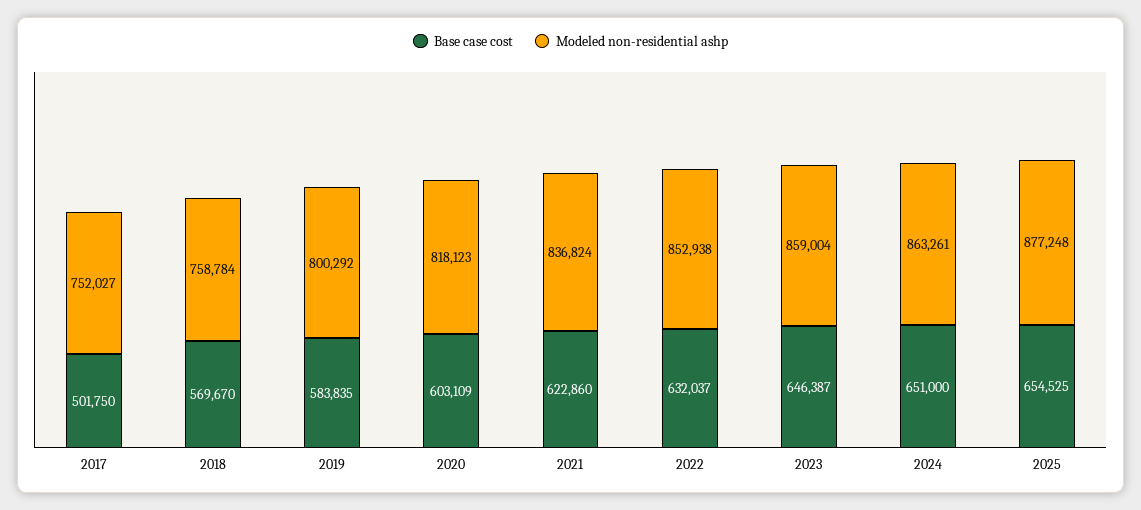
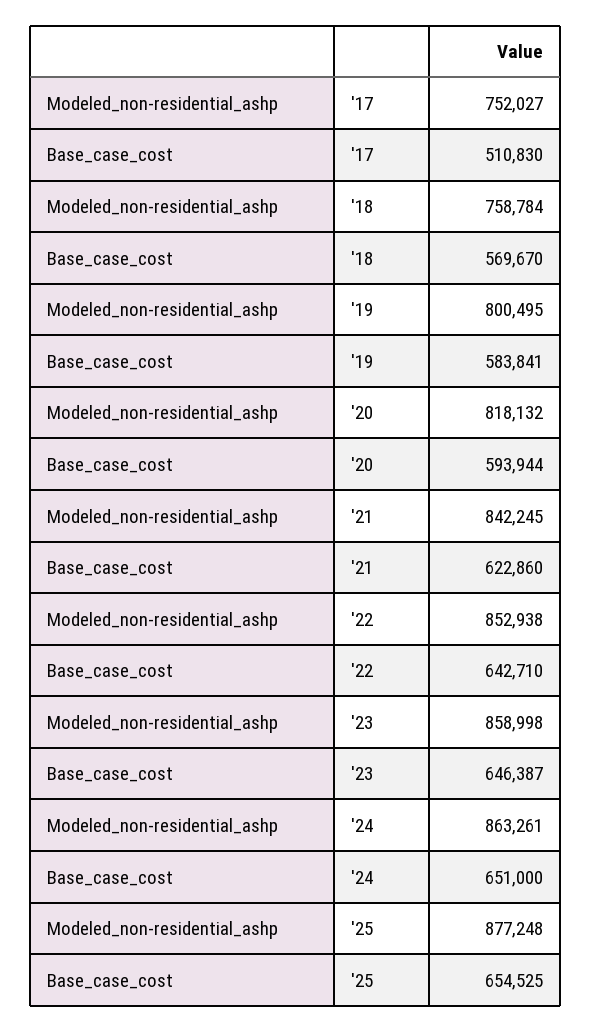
  {
    "Base case cost": {
-     "2017": 501750,
+     "2017": 510830,
      "2018": 569670,
-     "2019": 583835,
+     "2019": 583841,
-     "2020": 603109,
+     "2020": 593944,
      "2021": 622860,
-     "2022": 632037,
+     "2022": 642710,
      "2023": 646387,
      "2024": 651000,
      "2025": 654525
    },
    "Modeled non-residential ashp": {
      "2017": 752027,
      "2018": 758784,
-     "2019": 800292,
+     "2019": 800495,
-     "2020": 818123,
+     "2020": 818132,
-     "2021": 836824,
+     "2021": 842245,
      "2022": 852938,
-     "2023": 859004,
+     "2023": 858998,
      "2024": 863261,
      "2025": 877248
    }
  }

